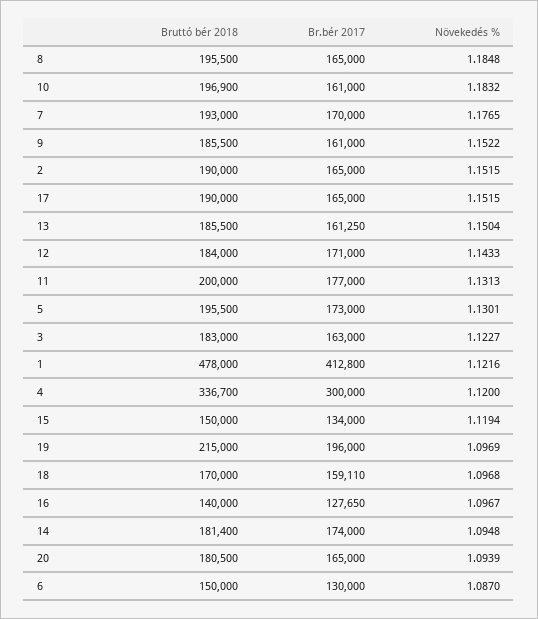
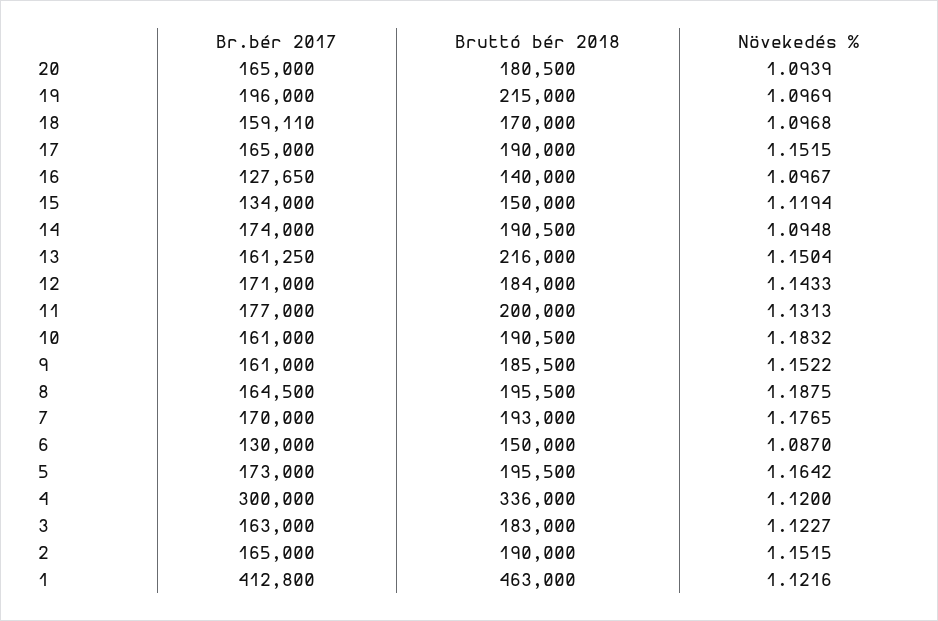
  {
    "Bruttó bér 2018": {
      "8": 195500,
-     "10": 196900,
+     "10": 190500,
      "7": 193000,
      "9": 185500,
      "2": 190000,
      "17": 190000,
-     "13": 185500,
+     "13": 216000,
      "12": 184000,
      "11": 200000,
      "5": 195500,
      "3": 183000,
-     "1": 478000,
+     "1": 463000,
-     "4": 336700,
+     "4": 336000,
      "15": 150000,
      "19": 215000,
      "18": 170000,
      "16": 140000,
-     "14": 181400,
+     "14": 190500,
      "20": 180500,
      "6": 150000
    },
    "Br.bér 2017": {
-     "8": 165000,
+     "8": 164500,
      "10": 161000,
      "7": 170000,
      "9": 161000,
      "2": 165000,
      "17": 165000,
      "13": 161250,
      "12": 171000,
      "11": 177000,
      "5": 173000,
      "3": 163000,
      "1": 412800,
      "4": 300000,
      "15": 134000,
      "19": 196000,
      "18": 159110,
      "16": 127650,
      "14": 174000,
      "20": 165000,
      "6": 130000
    },
    "Növekedés %": {
-     "8": 1.1848,
+     "8": 1.1875,
      "10": 1.1832,
      "7": 1.1765,
      "9": 1.1522,
      "2": 1.1515,
      "17": 1.1515,
      "13": 1.1504,
      "12": 1.1433,
      "11": 1.1313,
-     "5": 1.1301,
+     "5": 1.1642,
      "3": 1.1227,
      "1": 1.1216,
      "4": 1.12,
      "15": 1.1194,
      "19": 1.0969,
      "18": 1.0968,
      "16": 1.0967,
      "14": 1.0948,
      "20": 1.0939,
      "6": 1.087
    }
  }

